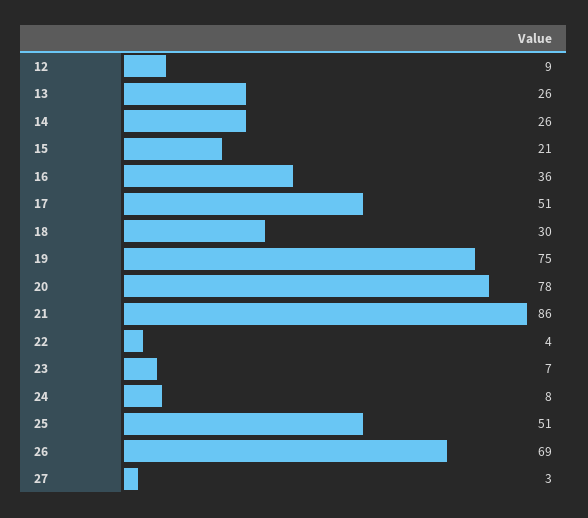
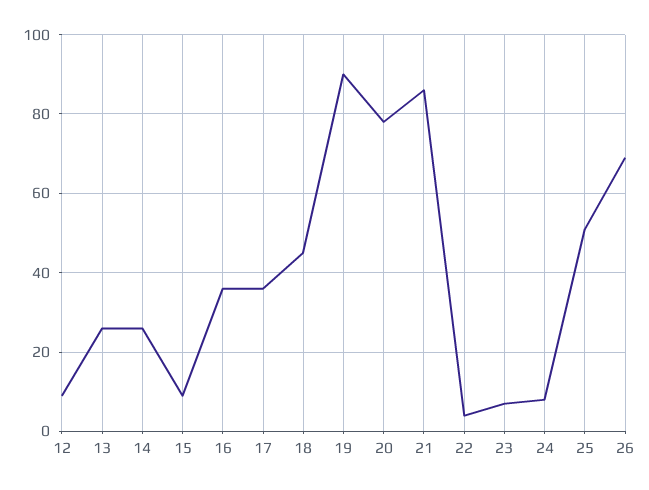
  {
    "12": 9,
    "13": 26,
    "14": 26,
-   "15": 21,
+   "15": 10,
    "16": 36,
-   "17": 51,
+   "17": 35,
-   "18": 30,
+   "18": 45,
-   "19": 75,
+   "19": 90,
    "20": 78,
    "21": 86,
    "22": 4,
    "23": 7,
    "24": 8,
    "25": 51,
-   "26": 69,
+   "26": 69
-   "27": 3
  }

